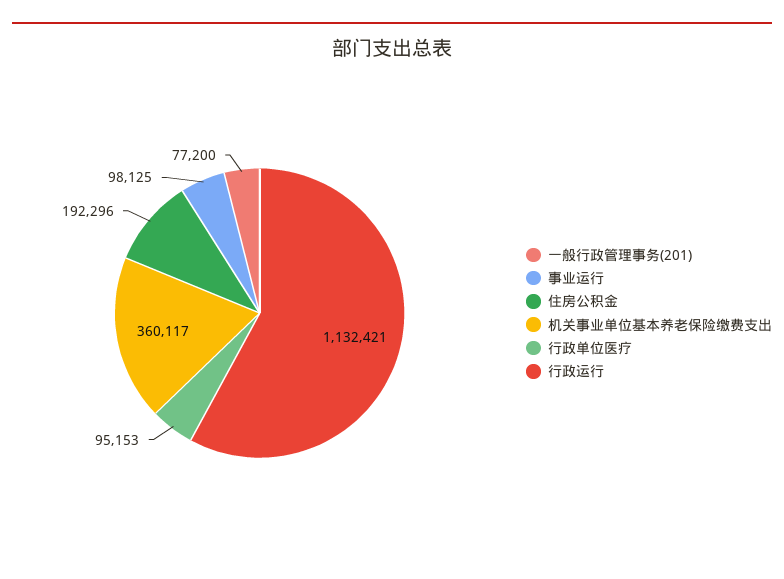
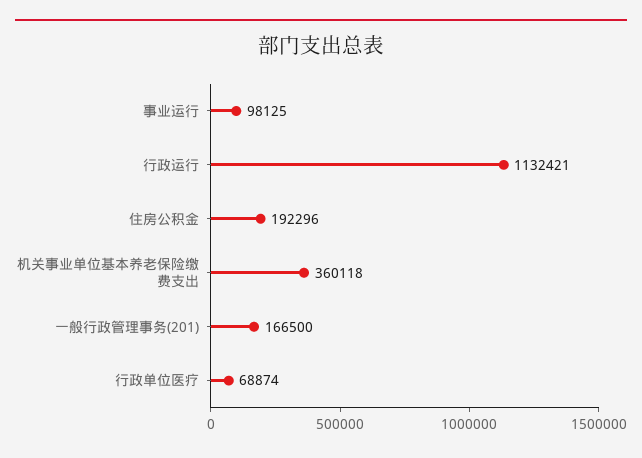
  {
-   "一般行政管理事务(201)": 77200,
+   "一般行政管理事务(201)": 166500,
    "事业运行": 98125,
    "住房公积金": 192296,
-   "机关事业单位基本养老保险缴费支出": 360117,
+   "机关事业单位基本养老保险缴费支出": 360118,
-   "行政单位医疗": 95153,
+   "行政单位医疗": 68874,
    "行政运行": 1132421
  }

